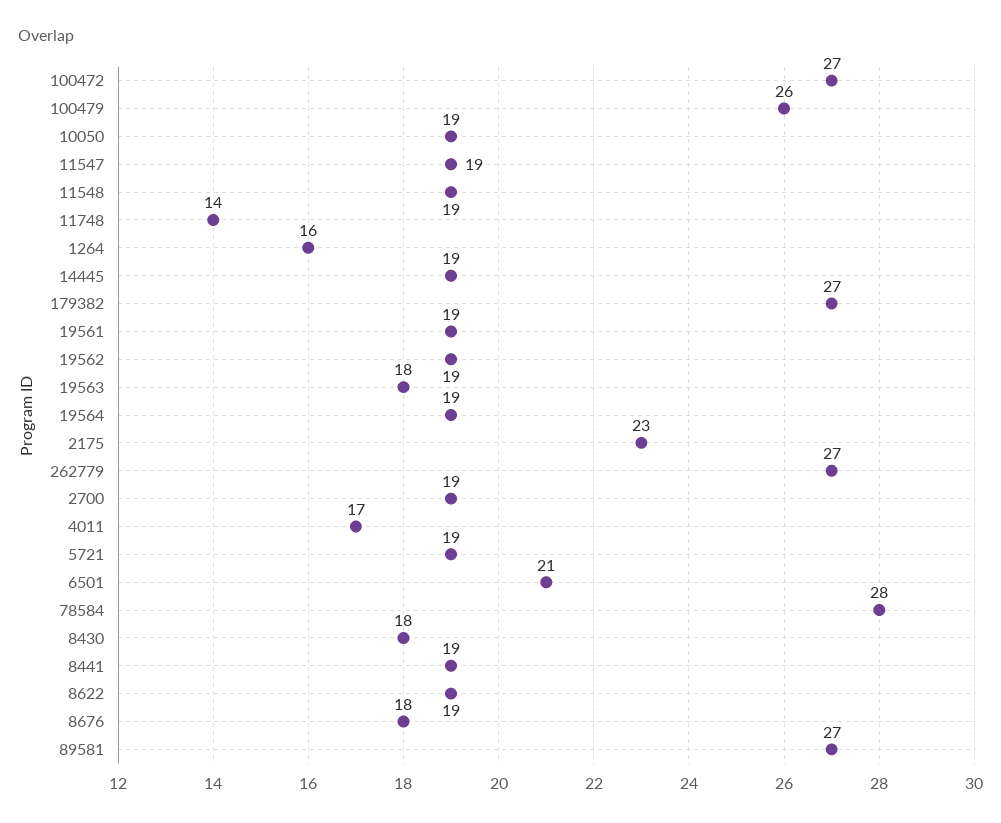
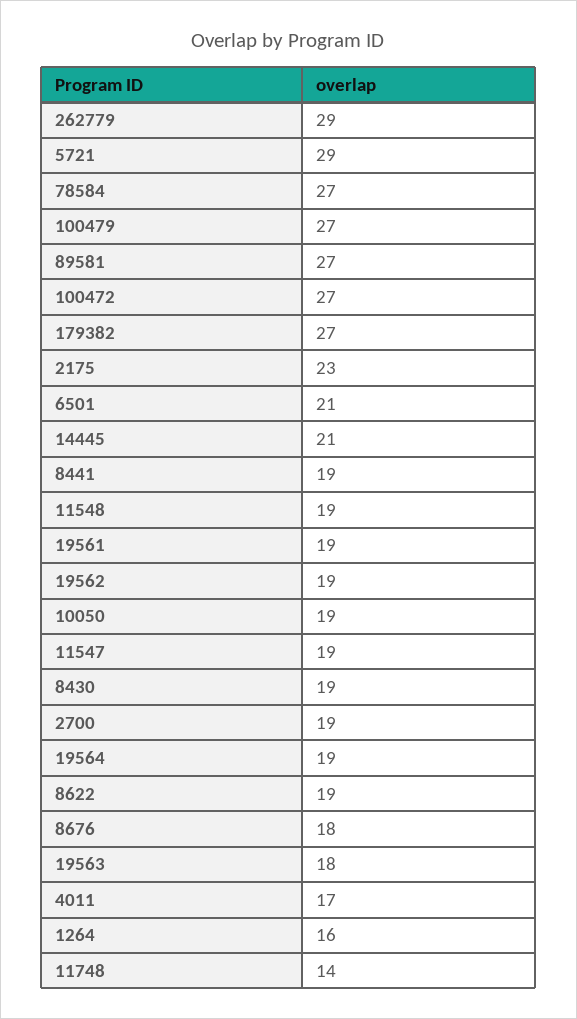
  {
    "100472": 27,
-   "100479": 26,
+   "100479": 27,
    "10050": 19,
    "11547": 19,
    "11548": 19,
    "11748": 14,
    "1264": 16,
-   "14445": 19,
+   "14445": 21,
    "179382": 27,
    "19561": 19,
    "19562": 19,
    "19563": 18,
    "19564": 19,
    "2175": 23,
-   "262779": 27,
+   "262779": 29,
    "2700": 19,
    "4011": 17,
-   "5721": 19,
+   "5721": 29,
    "6501": 21,
-   "78584": 28,
+   "78584": 27,
-   "8430": 18,
+   "8430": 19,
    "8441": 19,
    "8622": 19,
    "8676": 18,
    "89581": 27
  }

